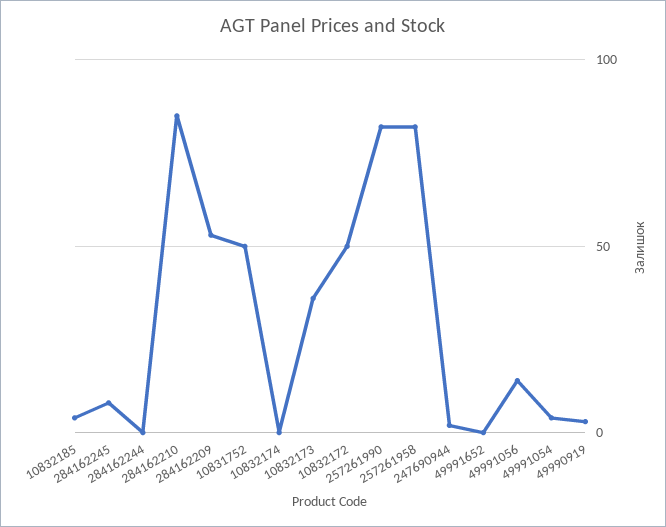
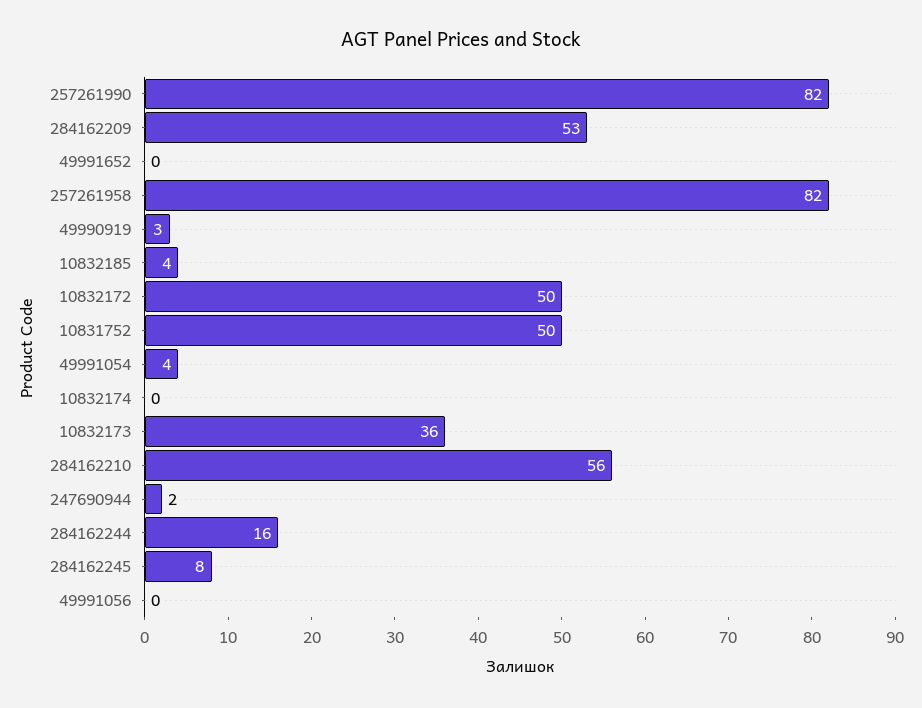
  {
    "10832185": 4,
    "284162245": 8,
-   "284162244": 0,
+   "284162244": 16,
-   "284162210": 85,
+   "284162210": 56,
    "284162209": 53,
    "10831752": 50,
    "10832174": 0,
    "10832173": 36,
    "10832172": 50,
    "257261990": 82,
    "257261958": 82,
    "247690944": 2,
    "49991652": 0,
-   "49991056": 15,
+   "49991056": 0,
    "49991054": 4,
    "49990919": 3
  }

